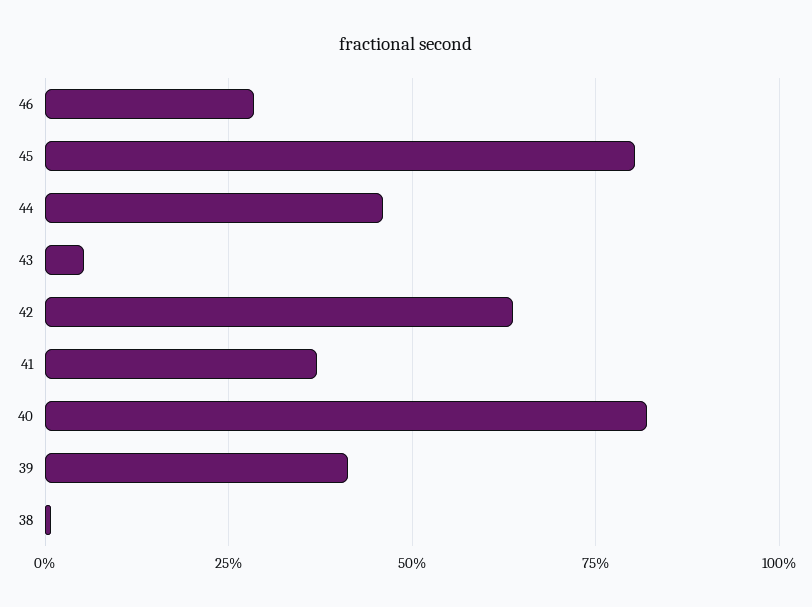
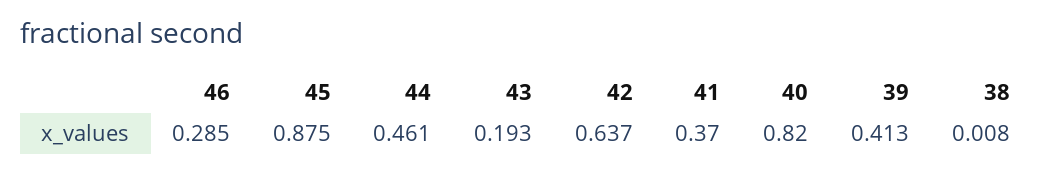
  {
    "46": 0.285,
-   "45": 0.8,
+   "45": 0.875,
    "44": 0.461,
-   "43": 0.05,
+   "43": 0.193,
    "42": 0.637,
    "41": 0.37,
    "40": 0.82,
    "39": 0.413,
    "38": 0.008
  }

